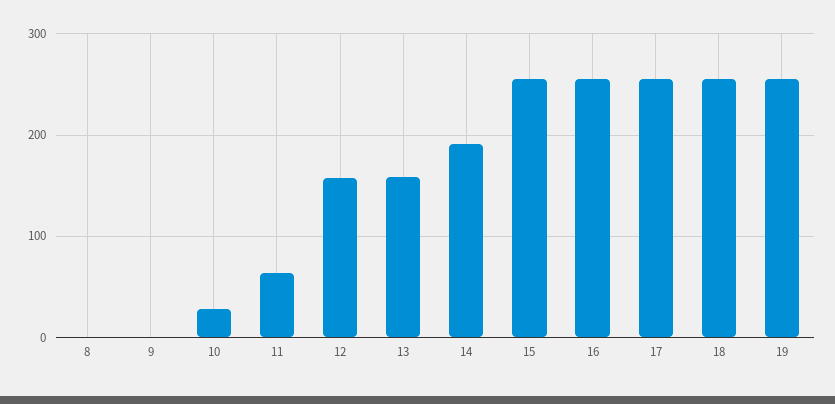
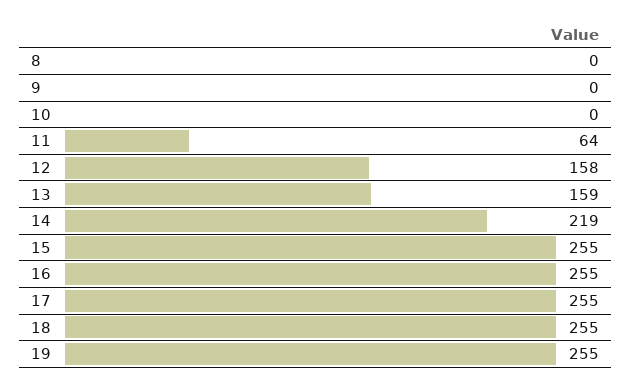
  {
    "8": 0,
    "9": 0,
-   "10": 30,
+   "10": 0,
    "11": 64,
    "12": 158,
    "13": 159,
-   "14": 190,
+   "14": 219,
    "15": 255,
    "16": 255,
    "17": 255,
    "18": 255,
    "19": 255
  }

